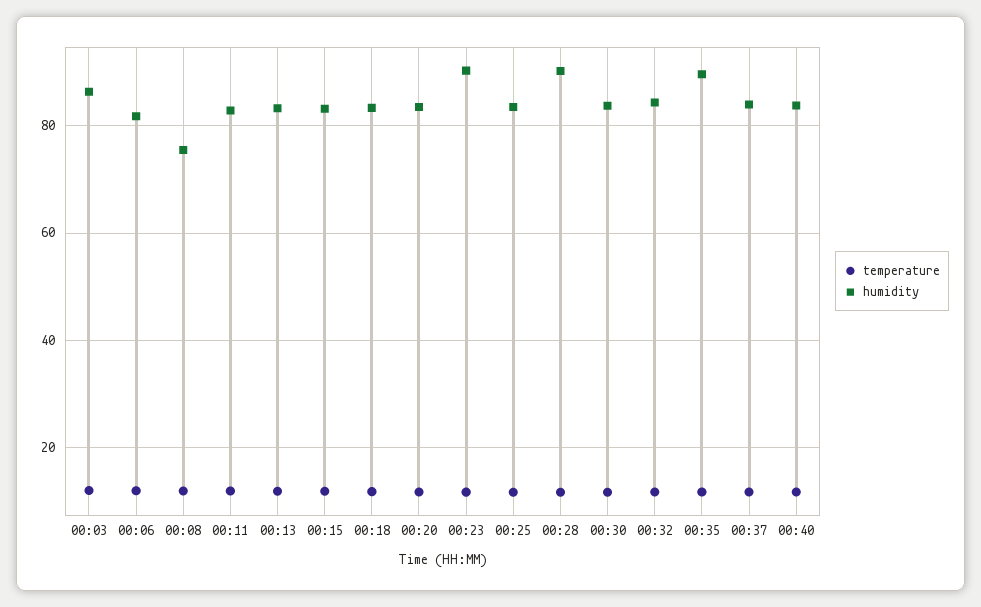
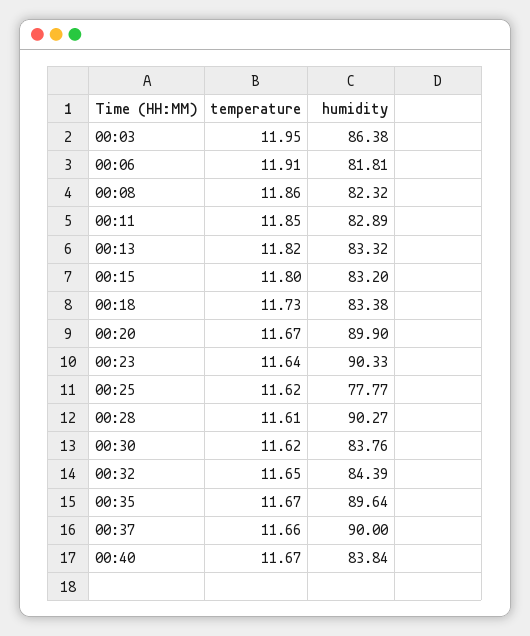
  {
    "temperature": {
      "00:03": 11.95,
      "00:06": 11.91,
      "00:08": 11.86,
      "00:11": 11.85,
      "00:13": 11.82,
      "00:15": 11.8,
      "00:18": 11.73,
      "00:20": 11.67,
      "00:23": 11.64,
      "00:25": 11.62,
      "00:28": 11.61,
      "00:30": 11.62,
      "00:32": 11.65,
      "00:35": 11.67,
      "00:37": 11.66,
      "00:40": 11.67
    },
    "humidity": {
      "00:03": 86.38,
      "00:06": 81.81,
-     "00:08": 76,
+     "00:08": 82.32,
      "00:11": 82.89,
      "00:13": 83.32,
      "00:15": 83.2,
      "00:18": 83.38,
-     "00:20": 84,
+     "00:20": 89.9,
      "00:23": 90.33,
-     "00:25": 84,
+     "00:25": 77.77,
      "00:28": 90.27,
      "00:30": 83.76,
      "00:32": 84.39,
      "00:35": 89.64,
-     "00:37": 84,
+     "00:37": 90,
      "00:40": 83.84
    }
  }

